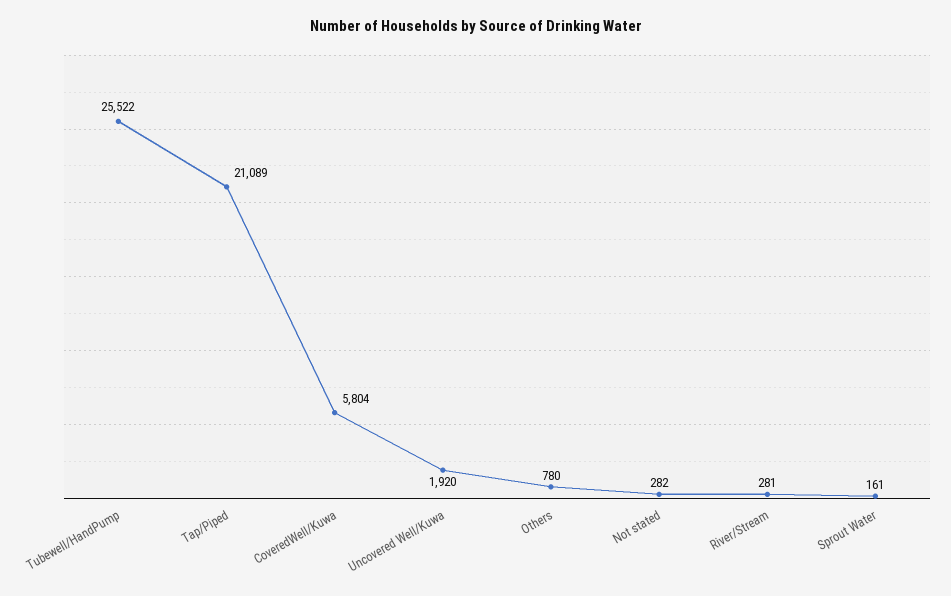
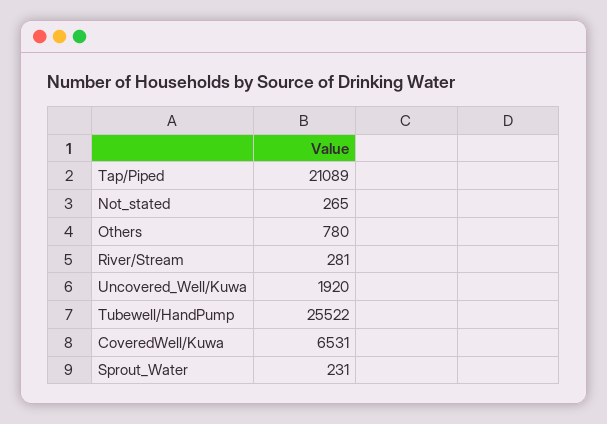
  {
    "Tubewell/HandPump": 25522,
    "Tap/Piped": 21089,
-   "CoveredWell/Kuwa": 5804,
+   "CoveredWell/Kuwa": 6531,
    "Uncovered Well/Kuwa": 1920,
    "Others": 780,
-   "Not stated": 282,
+   "Not stated": 265,
    "River/Stream": 281,
-   "Sprout Water": 161
+   "Sprout Water": 231
  }

